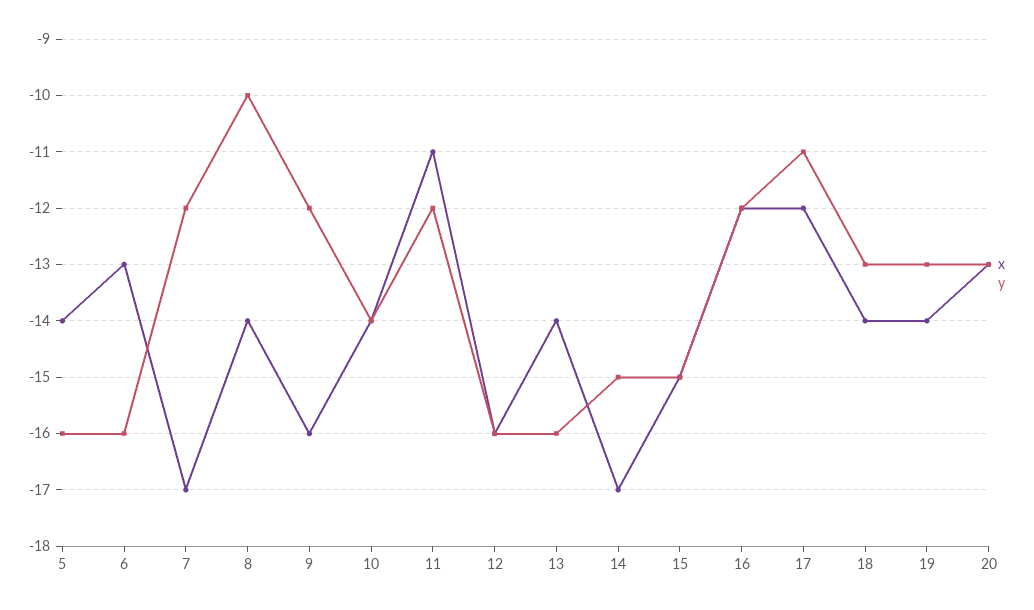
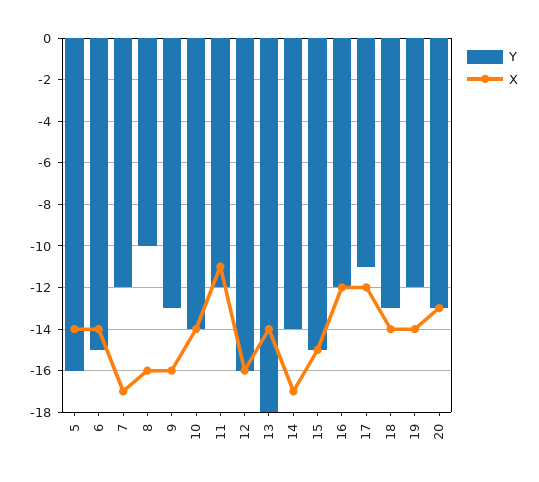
  {
    "x": {
      "5": -14,
-     "6": -13,
+     "6": -14,
      "7": -17,
-     "8": -14,
+     "8": -16,
      "9": -16,
      "10": -14,
      "11": -11,
      "12": -16,
      "13": -14,
      "14": -17,
      "15": -15,
      "16": -12,
      "17": -12,
      "18": -14,
      "19": -14,
      "20": -13
    },
    "y": {
      "5": -16,
-     "6": -16,
+     "6": -15,
      "7": -12,
      "8": -10,
-     "9": -12,
+     "9": -13,
      "10": -14,
      "11": -12,
      "12": -16,
-     "13": -16,
+     "13": -18,
-     "14": -15,
+     "14": -14,
      "15": -15,
      "16": -12,
      "17": -11,
      "18": -13,
-     "19": -13,
+     "19": -12,
      "20": -13
    }
  }

